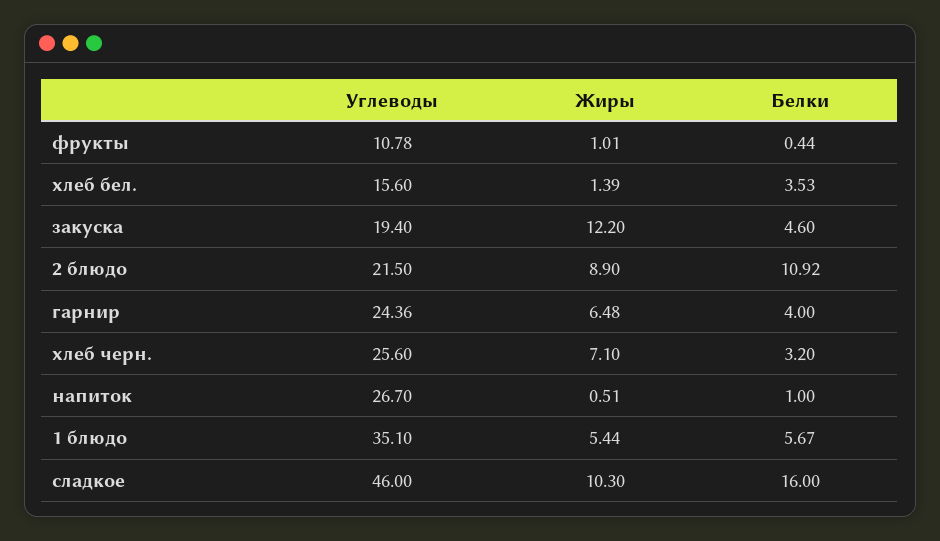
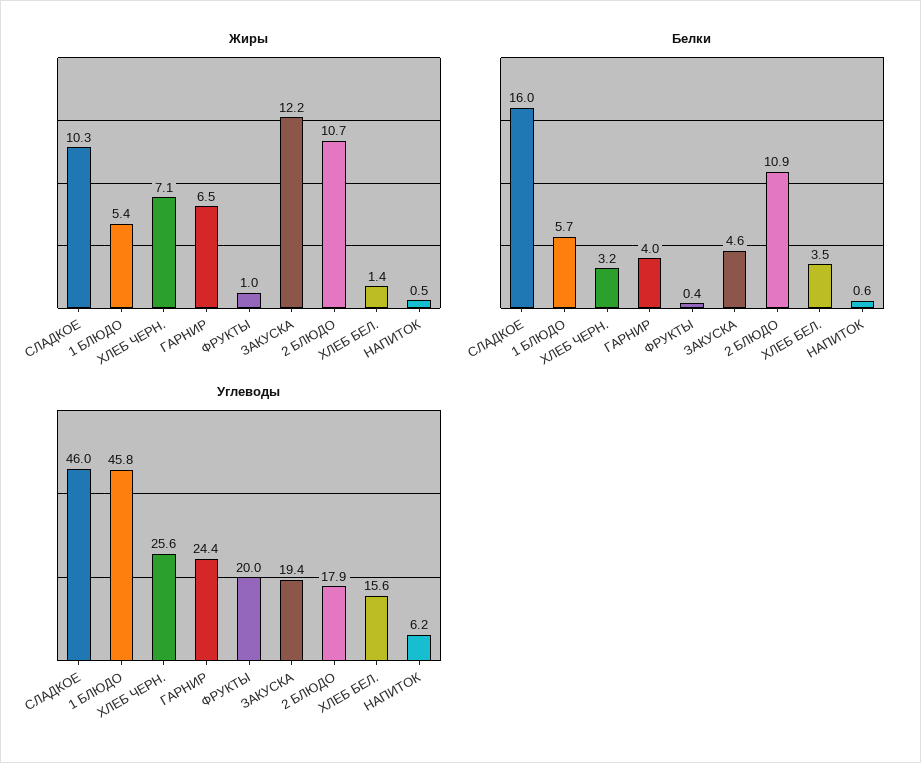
  {
    "Углеводы": {
-     "фрукты": 10.78,
+     "фрукты": 20,
      "хлеб бел.": 15.6,
      "закуска": 19.4,
-     "2 блюдо": 21.5,
+     "2 блюдо": 17.9,
      "гарнир": 24.36,
      "хлеб черн.": 25.6,
-     "напиток": 26.7,
+     "напиток": 6.2,
-     "1 блюдо": 35.1,
+     "1 блюдо": 45.8,
      "сладкое": 46
    },
    "Жиры": {
      "фрукты": 1.01,
      "хлеб бел.": 1.39,
      "закуска": 12.2,
-     "2 блюдо": 8.9,
+     "2 блюдо": 10.7,
      "гарнир": 6.48,
      "хлеб черн.": 7.1,
      "напиток": 0.51,
      "1 блюдо": 5.44,
      "сладкое": 10.3
    },
    "Белки": {
      "фрукты": 0.44,
      "хлеб бел.": 3.53,
      "закуска": 4.6,
      "2 блюдо": 10.92,
      "гарнир": 4,
      "хлеб черн.": 3.2,
-     "напиток": 1,
+     "напиток": 0.6,
      "1 блюдо": 5.67,
      "сладкое": 16
    }
  }

